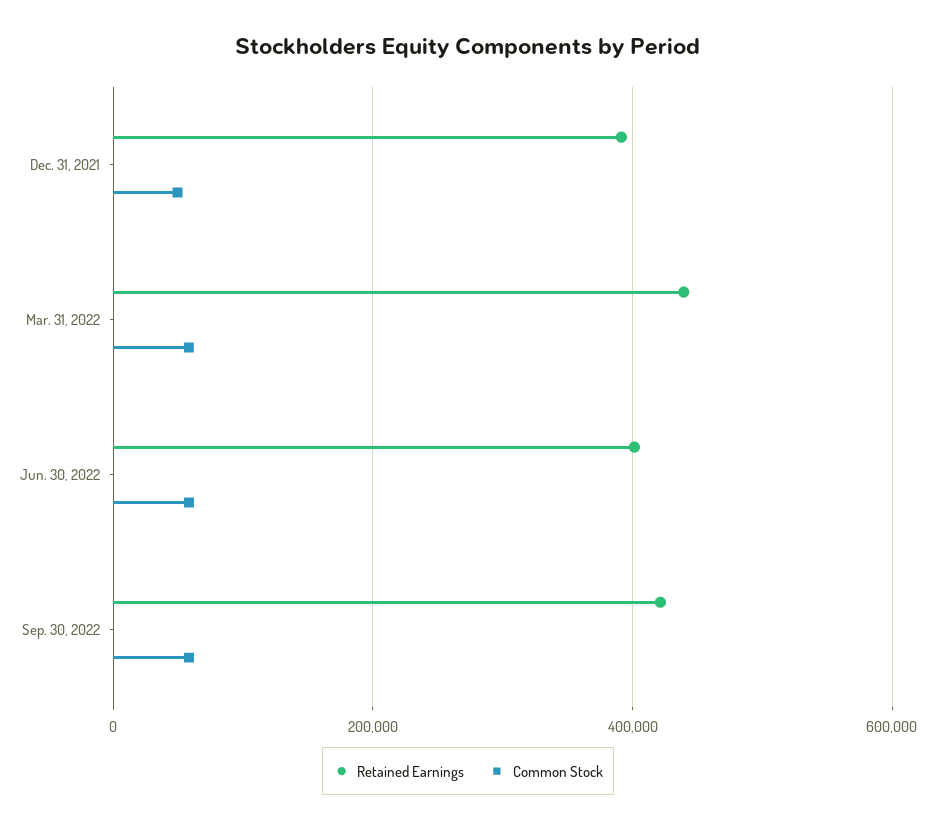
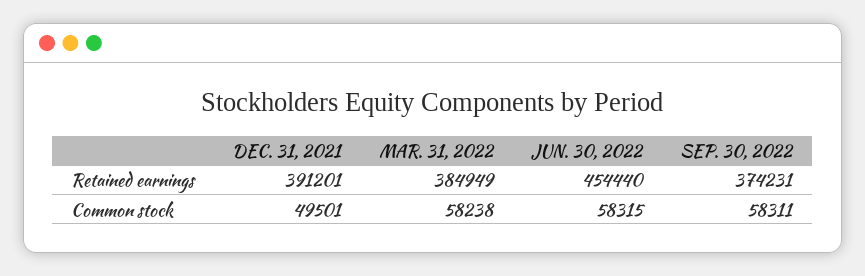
  {
    "Retained Earnings": {
      "Dec. 31, 2021": 391201,
-     "Mar. 31, 2022": 440000,
+     "Mar. 31, 2022": 384949,
-     "Jun. 30, 2022": 400000,
+     "Jun. 30, 2022": 454440,
-     "Sep. 30, 2022": 420000
+     "Sep. 30, 2022": 374231
    },
    "Common Stock": {
      "Dec. 31, 2021": 49501,
      "Mar. 31, 2022": 58238,
      "Jun. 30, 2022": 58315,
      "Sep. 30, 2022": 58311
    }
  }

